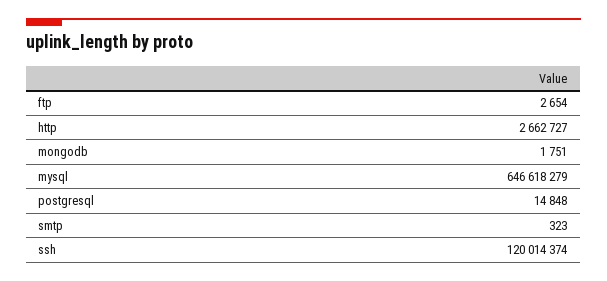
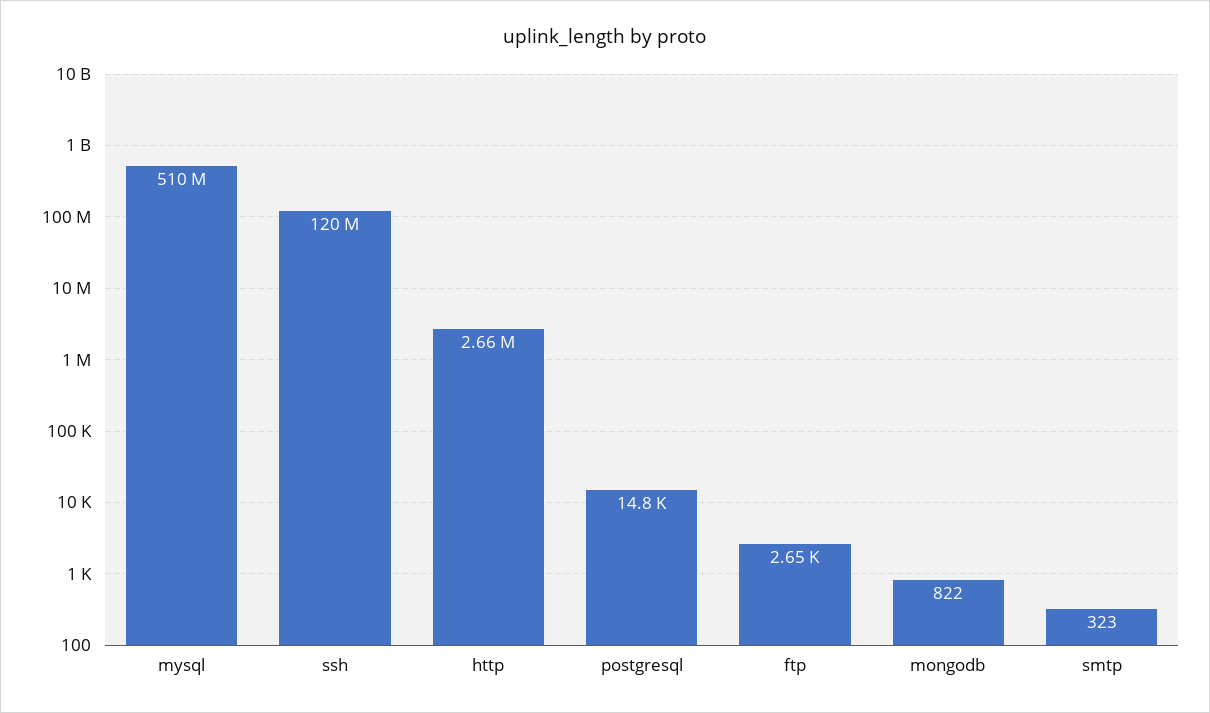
  {
    "ftp": 2654,
    "http": 2662727,
-   "mongodb": 1751,
+   "mongodb": 822,
-   "mysql": 646618279,
+   "mysql": 510000000,
    "postgresql": 14848,
    "smtp": 323,
    "ssh": 120014374
  }

